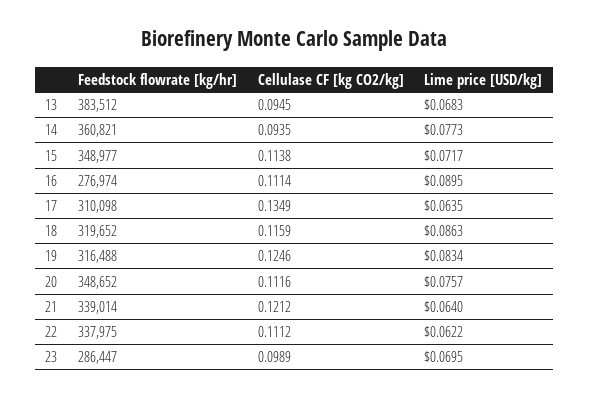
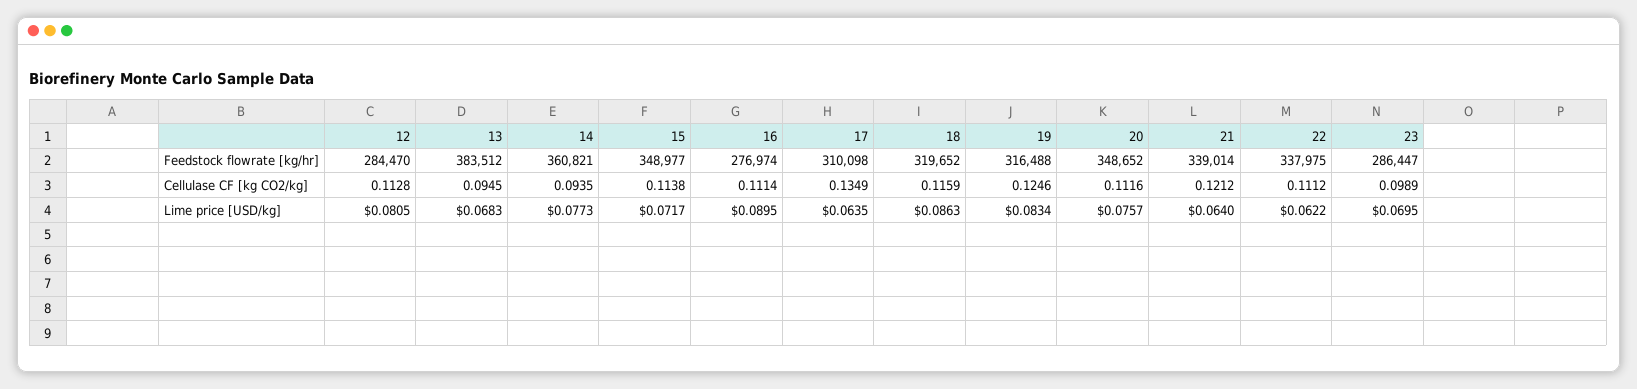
  {
    "Feedstock flowrate [kg/hr]": {
      "13": 383512,
      "14": 360821,
      "15": 348977,
      "16": 276974,
      "17": 310098,
      "18": 319652,
      "19": 316488,
      "20": 348652,
      "21": 339014,
      "22": 337975,
-     "23": 286447
+     "23": 286447,
+     "12": 284470
    },
    "Cellulase CF [kg CO2/kg]": {
      "13": 0.0945,
      "14": 0.0935,
      "15": 0.1138,
      "16": 0.1114,
      "17": 0.1349,
      "18": 0.1159,
      "19": 0.1246,
      "20": 0.1116,
      "21": 0.1212,
      "22": 0.1112,
-     "23": 0.0989
+     "23": 0.0989,
+     "12": 0.1128
    },
    "Lime price [USD/kg]": {
      "13": 0.0683,
      "14": 0.0773,
      "15": 0.0717,
      "16": 0.0895,
      "17": 0.0635,
      "18": 0.0863,
      "19": 0.0834,
      "20": 0.0757,
      "21": 0.064,
      "22": 0.0622,
-     "23": 0.0695
+     "23": 0.0695,
+     "12": 0.0805
    }
  }

